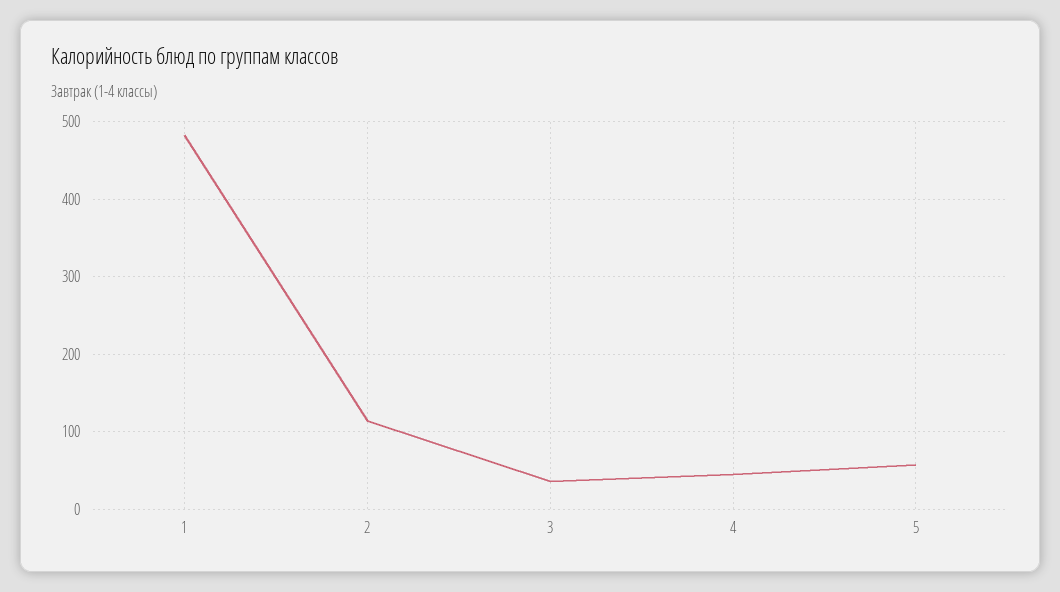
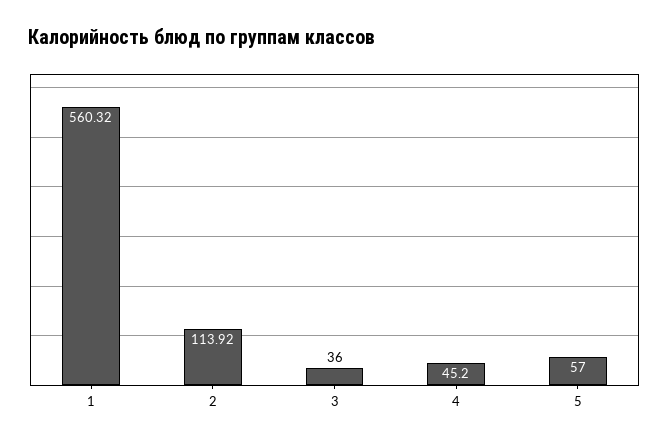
  {
-   "1": 480,
+   "1": 560.32,
    "2": 113.92,
    "3": 36,
    "4": 45.2,
    "5": 57
  }

